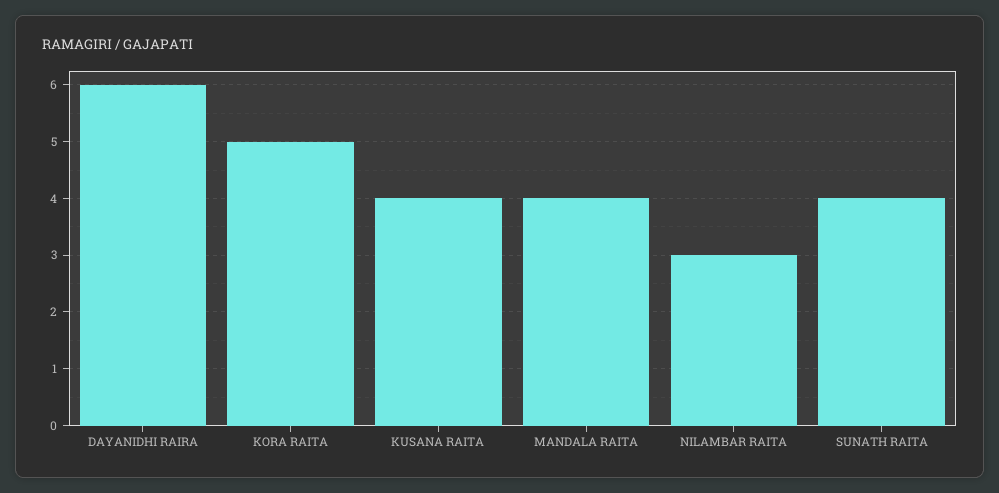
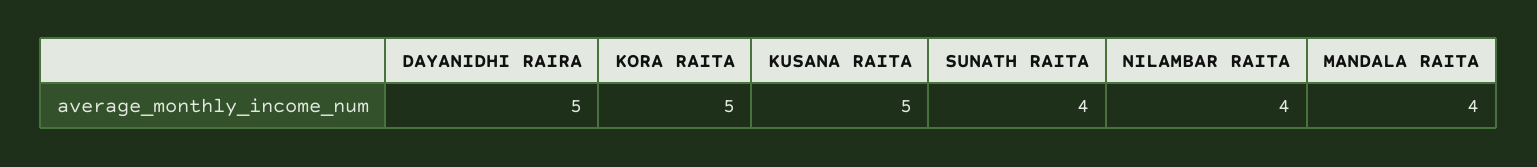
  {
-   "DAYANIDHI RAIRA": 6,
+   "DAYANIDHI RAIRA": 5,
    "KORA RAITA": 5,
-   "KUSANA RAITA": 4,
+   "KUSANA RAITA": 5,
    "MANDALA RAITA": 4,
-   "NILAMBAR RAITA": 3,
+   "NILAMBAR RAITA": 4,
    "SUNATH RAITA": 4
  }

